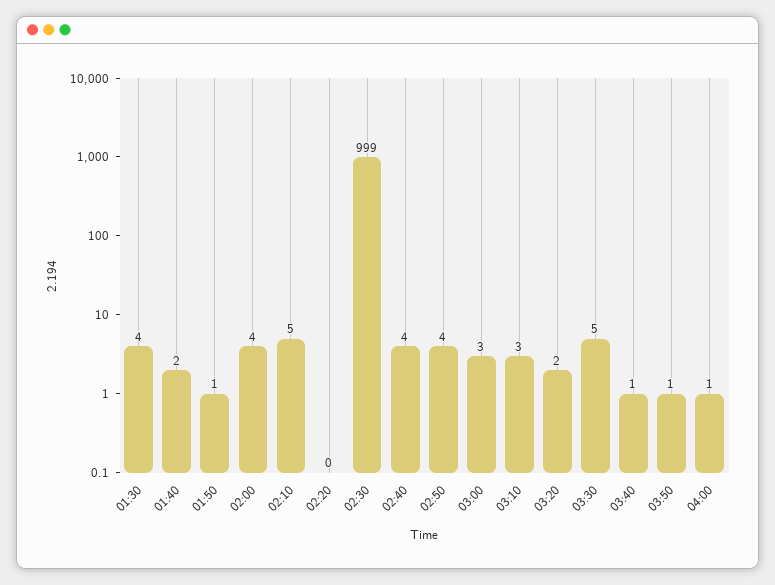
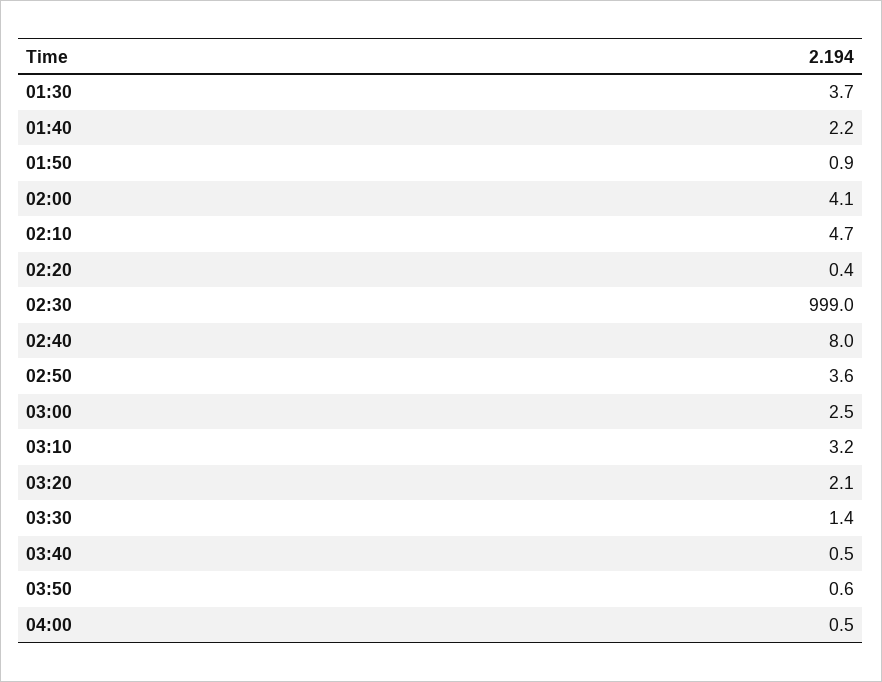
  {
    "01:30": 3.7,
    "01:40": 2.2,
    "01:50": 0.9,
    "02:00": 4.1,
    "02:10": 4.7,
    "02:20": 0.4,
    "02:30": 999,
-   "02:40": 4,
+   "02:40": 8,
    "02:50": 3.6,
    "03:00": 2.5,
    "03:10": 3.2,
    "03:20": 2.1,
-   "03:30": 5,
+   "03:30": 1.4,
    "03:40": 0.5,
    "03:50": 0.6,
    "04:00": 0.5
  }

